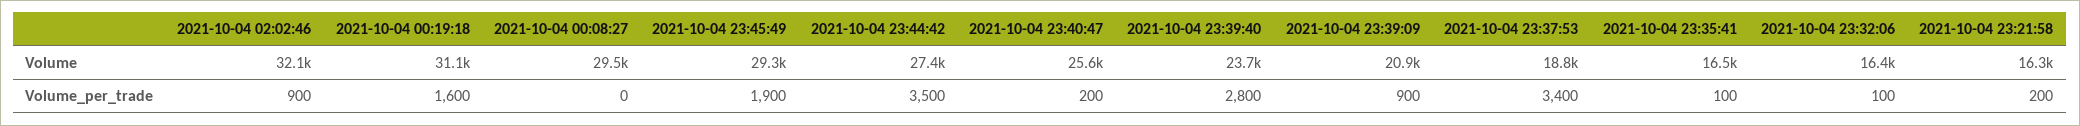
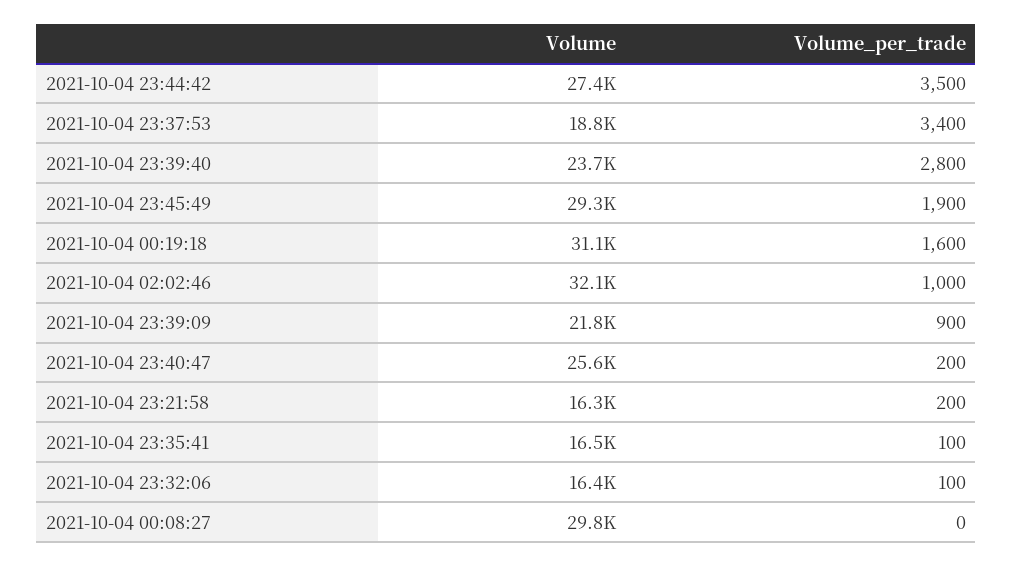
  {
    "2021-10-04 02:02:46": {
      "Volume": 32100,
-     "Volume_per_trade": 900
+     "Volume_per_trade": 1000
    },
    "2021-10-04 00:19:18": {
      "Volume": 31100,
      "Volume_per_trade": 1600
    },
    "2021-10-04 00:08:27": {
-     "Volume": 29500,
+     "Volume": 29800,
      "Volume_per_trade": 0
    },
    "2021-10-04 23:45:49": {
      "Volume": 29300,
      "Volume_per_trade": 1900
    },
    "2021-10-04 23:44:42": {
      "Volume": 27400,
      "Volume_per_trade": 3500
    },
    "2021-10-04 23:40:47": {
      "Volume": 25600,
      "Volume_per_trade": 200
    },
    "2021-10-04 23:39:40": {
      "Volume": 23700,
      "Volume_per_trade": 2800
    },
    "2021-10-04 23:39:09": {
-     "Volume": 20900,
+     "Volume": 21800,
      "Volume_per_trade": 900
    },
    "2021-10-04 23:37:53": {
      "Volume": 18800,
      "Volume_per_trade": 3400
    },
    "2021-10-04 23:35:41": {
      "Volume": 16500,
      "Volume_per_trade": 100
    },
    "2021-10-04 23:32:06": {
      "Volume": 16400,
      "Volume_per_trade": 100
    },
    "2021-10-04 23:21:58": {
      "Volume": 16300,
      "Volume_per_trade": 200
    }
  }

